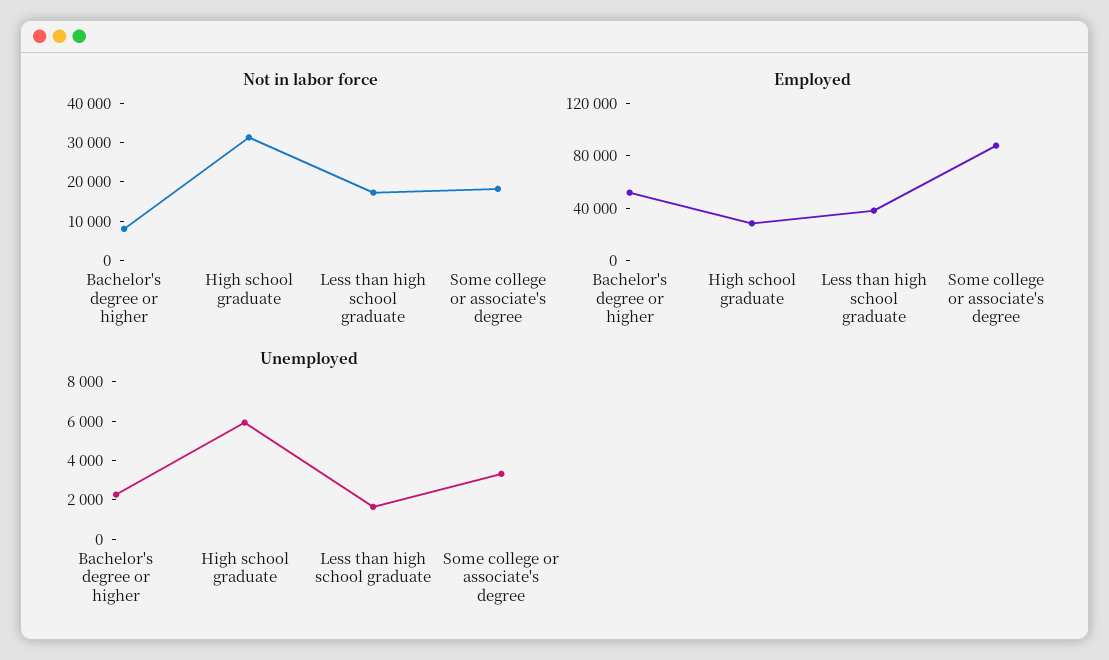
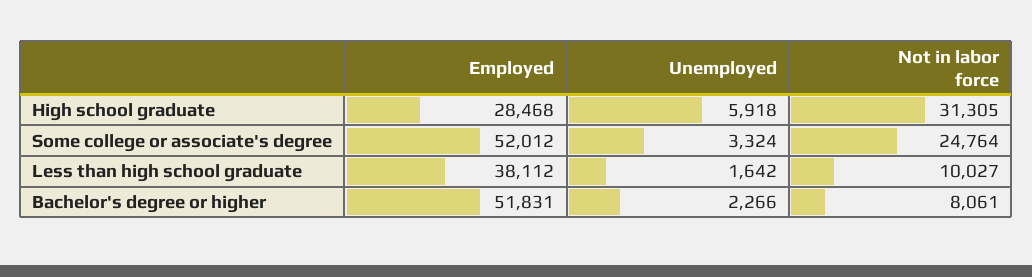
  {
    "Not in labor force": {
      "Bachelor's degree or higher": 8061,
      "High school graduate": 31305,
-     "Less than high school graduate": 17500,
+     "Less than high school graduate": 10027,
-     "Some college or associate's degree": 17500
+     "Some college or associate's degree": 24764
    },
    "Employed": {
      "Bachelor's degree or higher": 51831,
      "High school graduate": 28468,
      "Less than high school graduate": 38112,
-     "Some college or associate's degree": 90000
+     "Some college or associate's degree": 52012
    },
    "Unemployed": {
      "Bachelor's degree or higher": 2266,
      "High school graduate": 5918,
      "Less than high school graduate": 1642,
      "Some college or associate's degree": 3324
    }
  }

